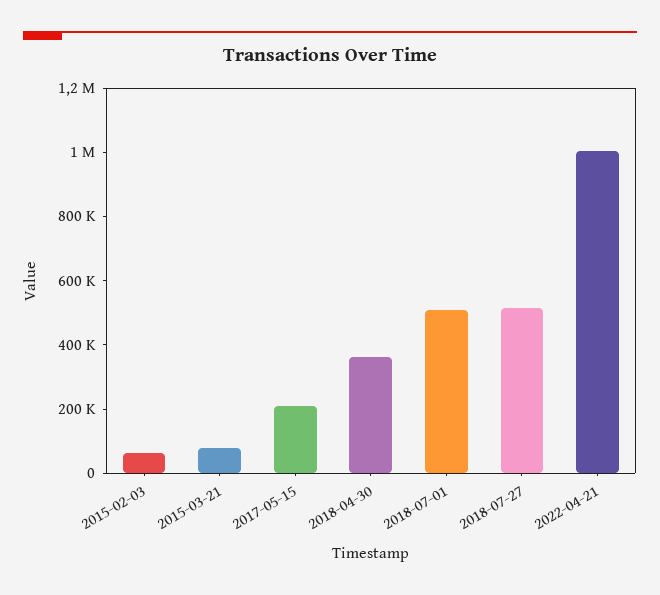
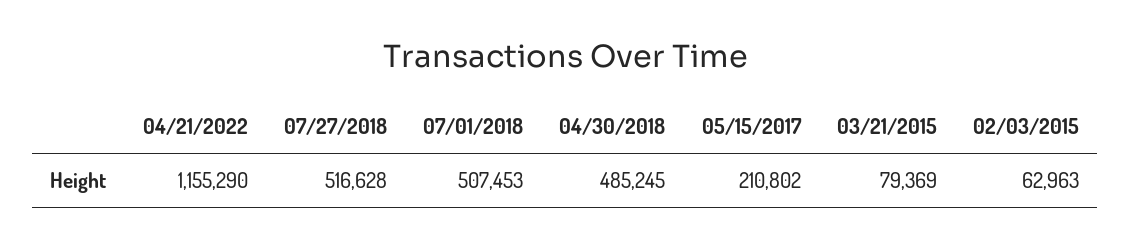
  {
    "2015-02-03": 62963,
    "2015-03-21": 79369,
    "2017-05-15": 210802,
-   "2018-04-30": 350000,
+   "2018-04-30": 485245,
    "2018-07-01": 507453,
    "2018-07-27": 516628,
-   "2022-04-21": 1000000
+   "2022-04-21": 1155290
  }

